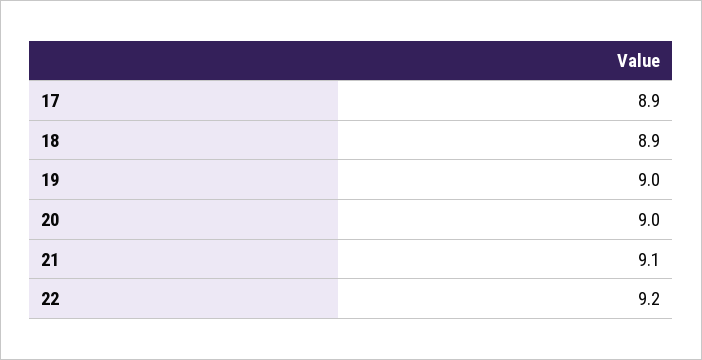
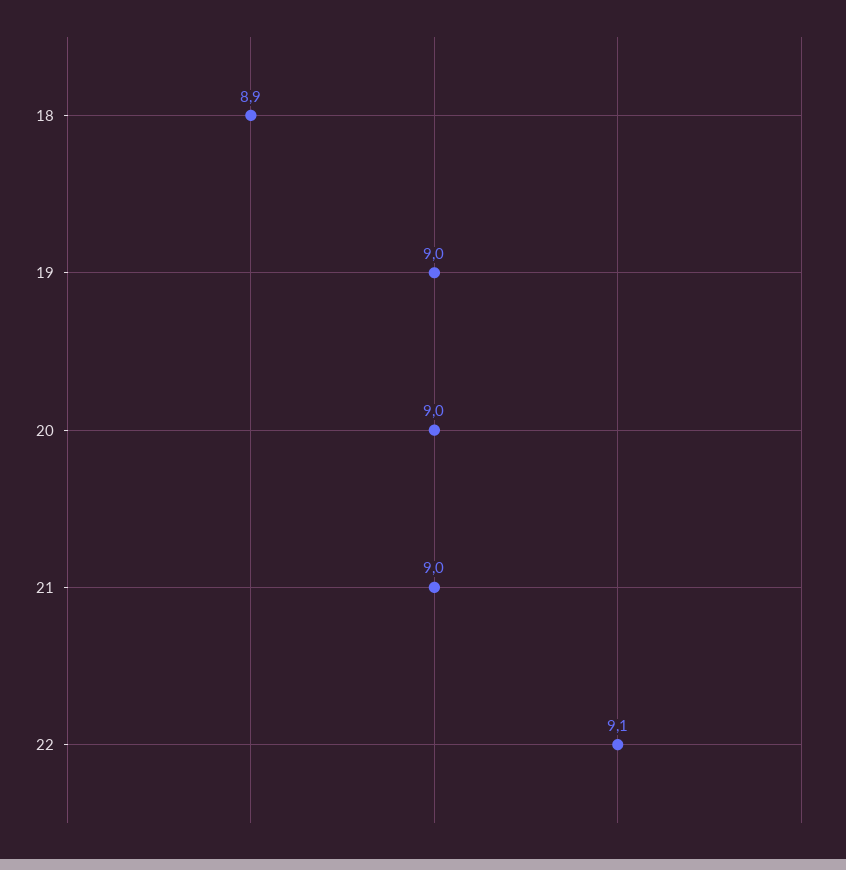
  {
-   "17": 8.9,
    "18": 8.9,
    "19": 9,
    "20": 9,
-   "21": 9.1,
+   "21": 9,
-   "22": 9.2
+   "22": 9.1
  }

